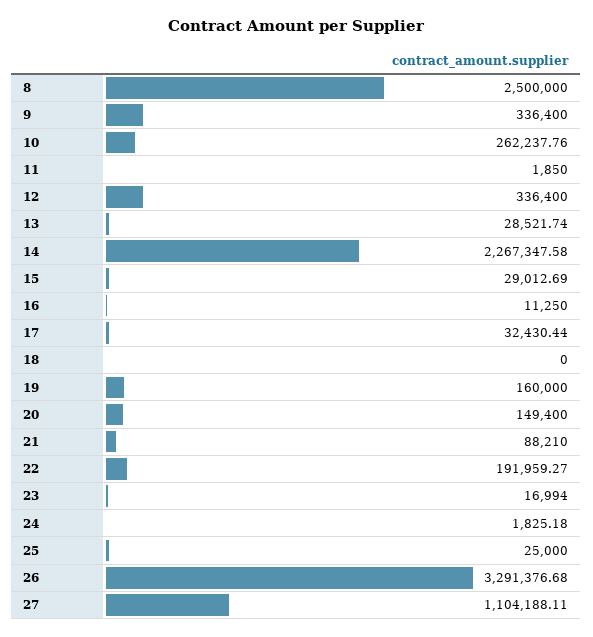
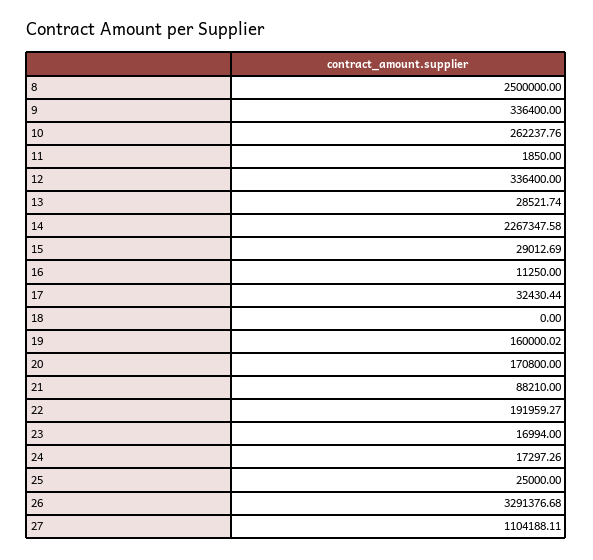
  {
    "8": 2500000,
    "9": 336400,
    "10": 262237.76,
    "11": 1850,
    "12": 336400,
    "13": 28521.74,
    "14": 2267347.58,
    "15": 29012.69,
    "16": 11250,
    "17": 32430.44,
    "18": 0,
-   "19": 160000,
+   "19": 160000.02,
-   "20": 149400,
+   "20": 170800,
    "21": 88210,
    "22": 191959.27,
    "23": 16994,
-   "24": 1825.18,
+   "24": 17297.26,
    "25": 25000,
    "26": 3291376.68,
    "27": 1104188.11
  }

